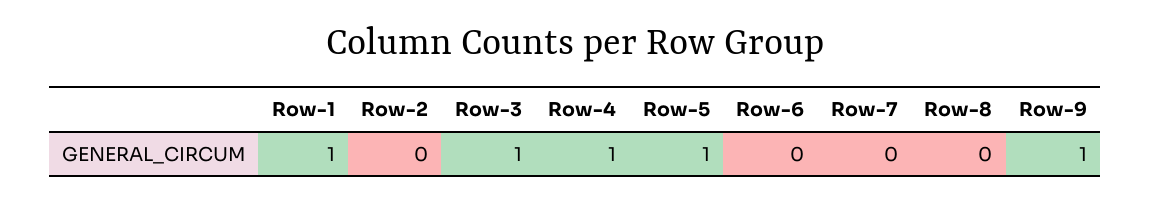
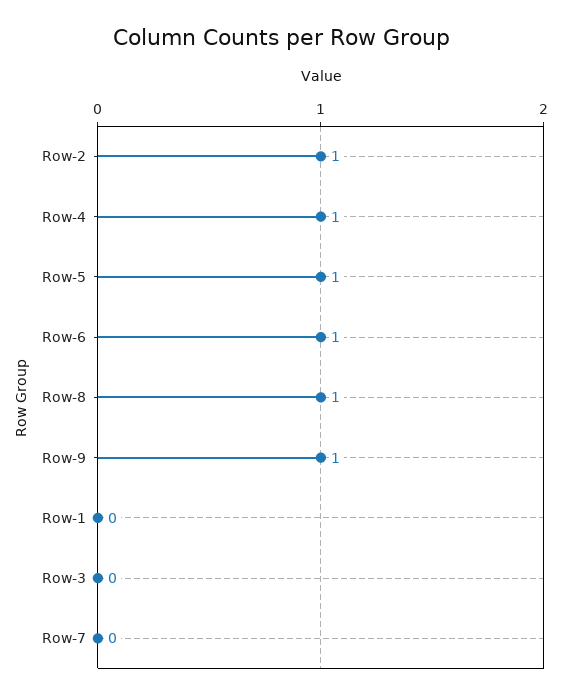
  {
-   "Row-1": 1,
+   "Row-1": 0,
-   "Row-2": 0,
+   "Row-2": 1,
-   "Row-3": 1,
+   "Row-3": 0,
    "Row-4": 1,
    "Row-5": 1,
-   "Row-6": 0,
+   "Row-6": 1,
    "Row-7": 0,
-   "Row-8": 0,
+   "Row-8": 1,
    "Row-9": 1
  }

